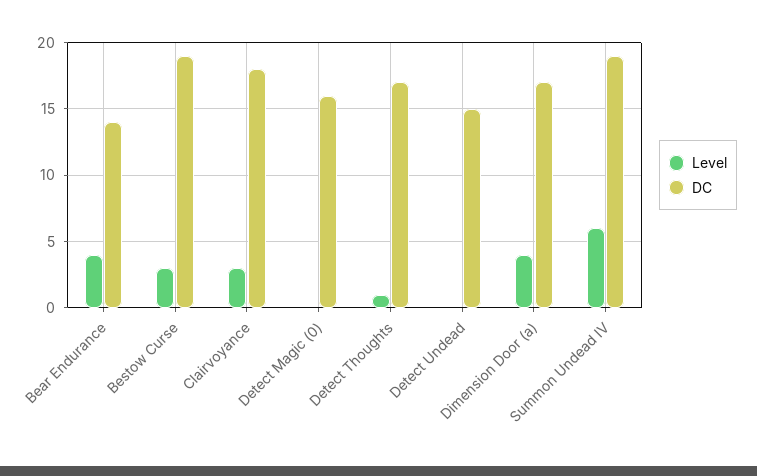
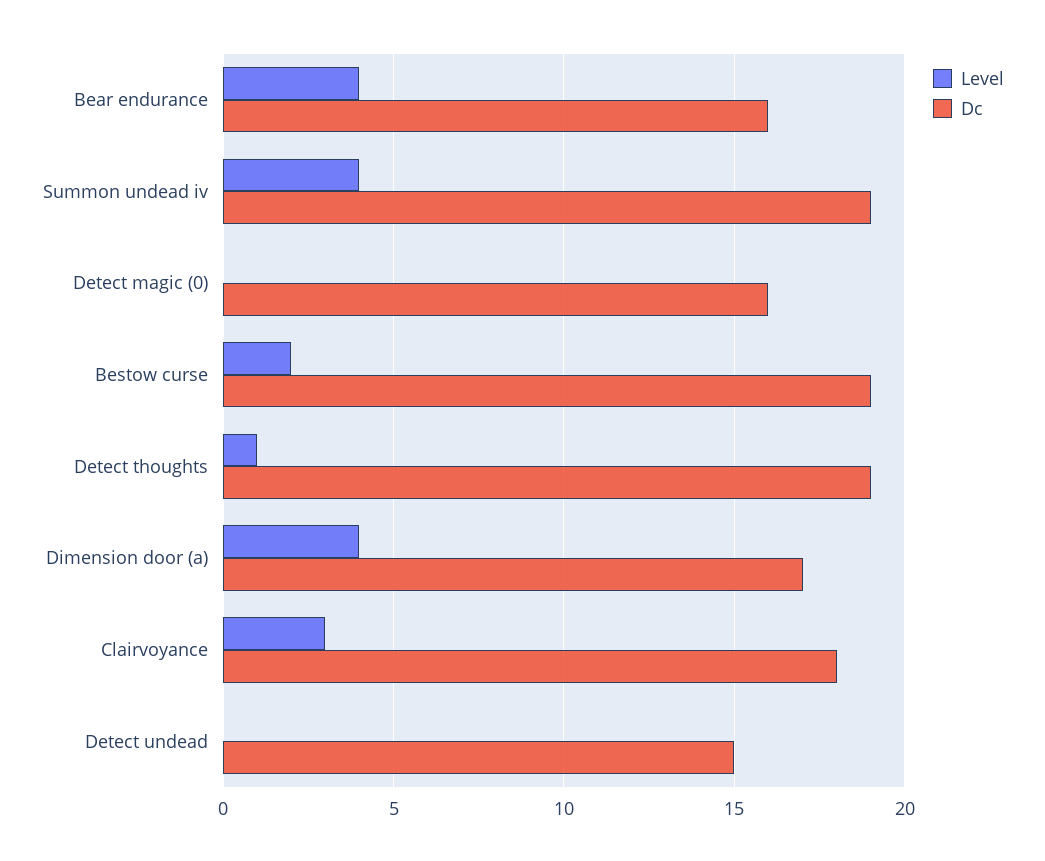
  {
    "Level": {
      "Bear Endurance": 4,
-     "Bestow Curse": 3,
+     "Bestow Curse": 2,
      "Clairvoyance": 3,
      "Detect Magic (0)": 0,
      "Detect Thoughts": 1,
      "Detect Undead": 0,
      "Dimension Door (a)": 4,
-     "Summon Undead IV": 6
+     "Summon Undead IV": 4
    },
    "DC": {
-     "Bear Endurance": 14,
+     "Bear Endurance": 16,
      "Bestow Curse": 19,
      "Clairvoyance": 18,
      "Detect Magic (0)": 16,
-     "Detect Thoughts": 17,
+     "Detect Thoughts": 19,
      "Detect Undead": 15,
      "Dimension Door (a)": 17,
      "Summon Undead IV": 19
    }
  }

